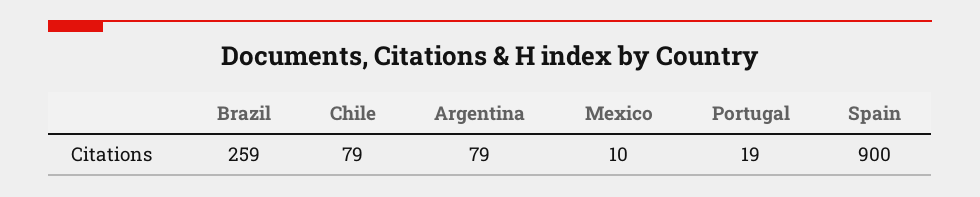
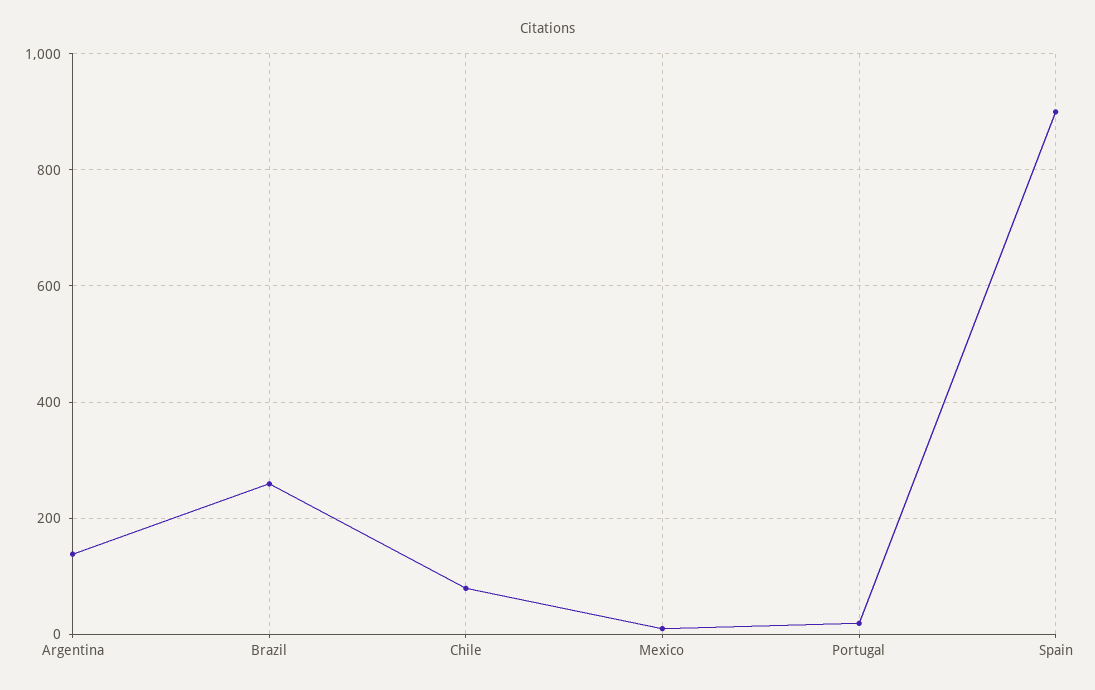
  {
    "Brazil": 259,
    "Chile": 79,
-   "Argentina": 79,
+   "Argentina": 140,
    "Mexico": 10,
    "Portugal": 19,
    "Spain": 900
  }

